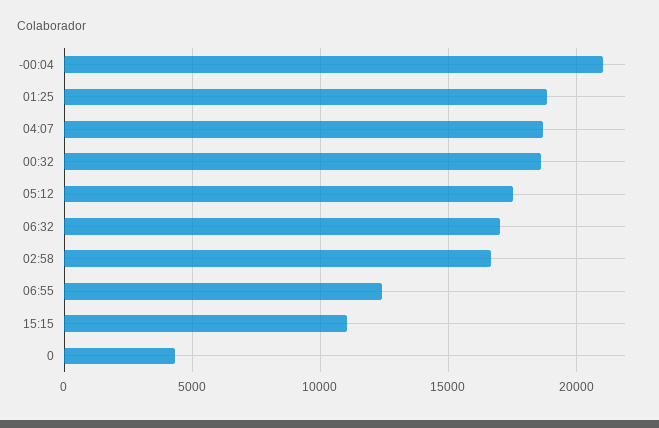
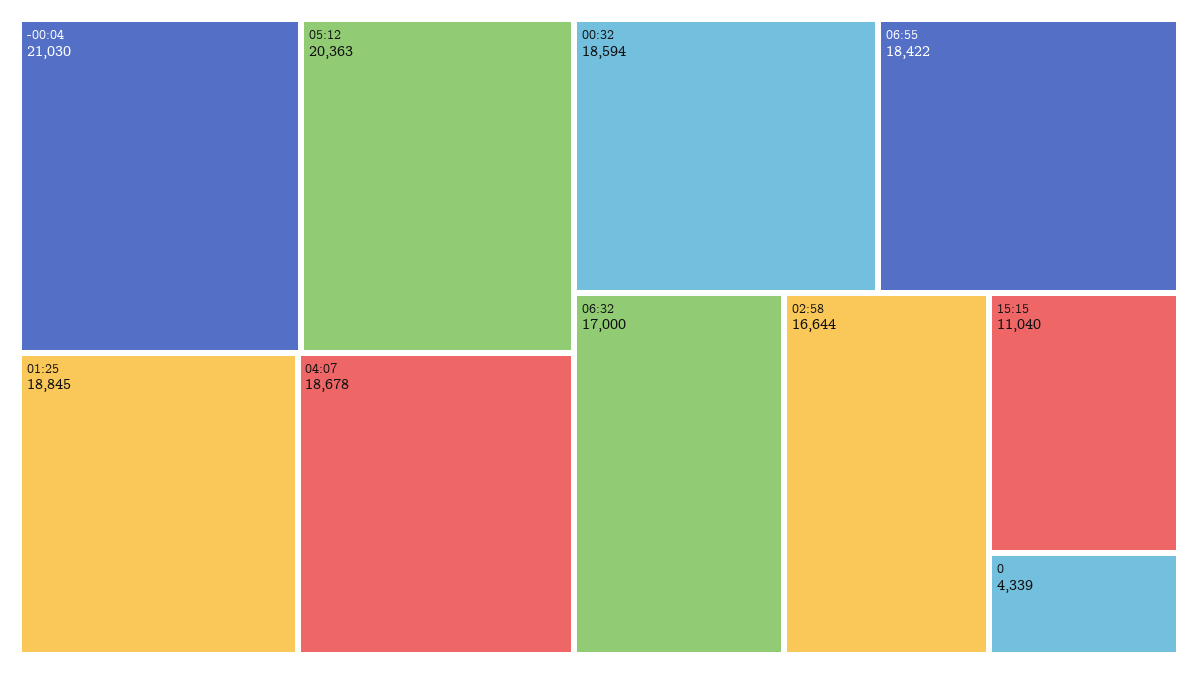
  {
    "-00:04": 21030,
    "01:25": 18845,
    "04:07": 18678,
    "00:32": 18594,
-   "05:12": 17500,
+   "05:12": 20363,
    "06:32": 17000,
    "02:58": 16644,
-   "06:55": 12500,
+   "06:55": 18422,
    "15:15": 11040,
    "0": 4339
  }

